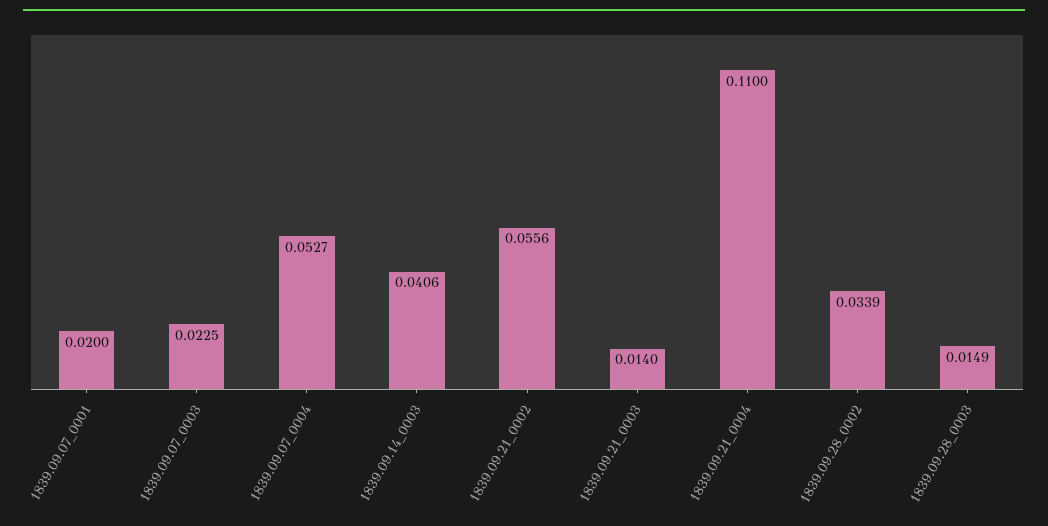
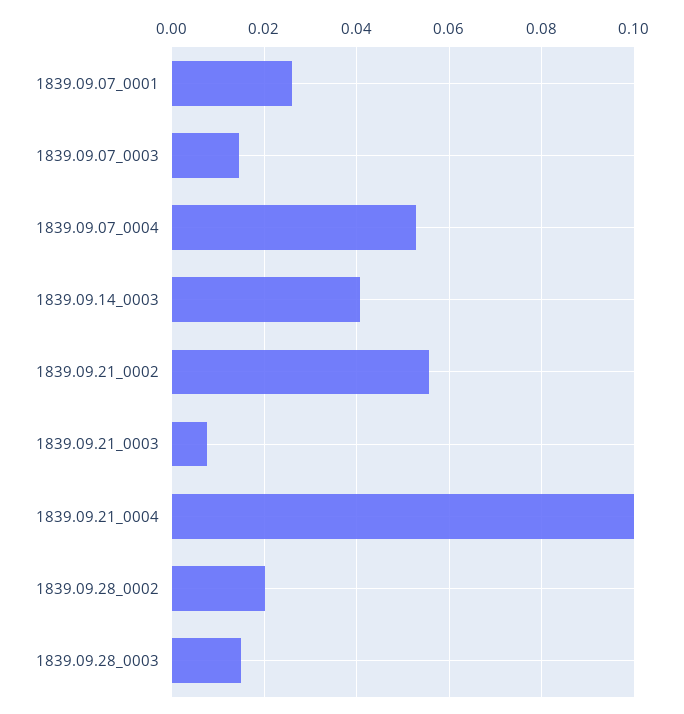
  {
-   "1839.09.07_0001": 0.02,
+   "1839.09.07_0001": 0.026,
-   "1839.09.07_0003": 0.0225,
+   "1839.09.07_0003": 0.014,
    "1839.09.07_0004": 0.0527,
    "1839.09.14_0003": 0.0406,
    "1839.09.21_0002": 0.0556,
-   "1839.09.21_0003": 0.014,
+   "1839.09.21_0003": 0.008,
-   "1839.09.21_0004": 0.11,
+   "1839.09.21_0004": 0.1,
-   "1839.09.28_0002": 0.0339,
+   "1839.09.28_0002": 0.02,
    "1839.09.28_0003": 0.0149
  }

